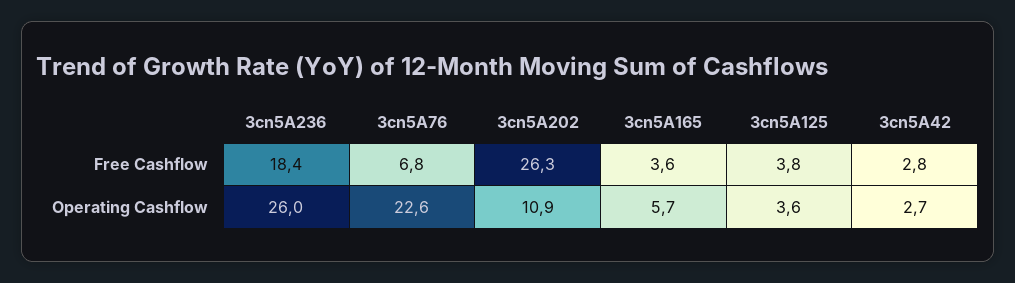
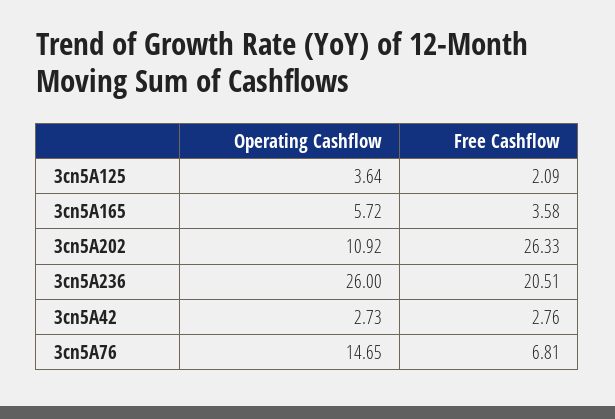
  {
    "3cn5A236": {
-     "Free Cashflow": 18.4,
+     "Free Cashflow": 20.51,
      "Operating Cashflow": 26
    },
    "3cn5A76": {
      "Free Cashflow": 6.81,
-     "Operating Cashflow": 22.6
+     "Operating Cashflow": 14.65
    },
    "3cn5A202": {
      "Free Cashflow": 26.33,
      "Operating Cashflow": 10.92
    },
    "3cn5A165": {
      "Free Cashflow": 3.58,
      "Operating Cashflow": 5.72
    },
    "3cn5A125": {
-     "Free Cashflow": 3.8,
+     "Free Cashflow": 2.09,
      "Operating Cashflow": 3.64
    },
    "3cn5A42": {
      "Free Cashflow": 2.76,
      "Operating Cashflow": 2.73
    }
  }

